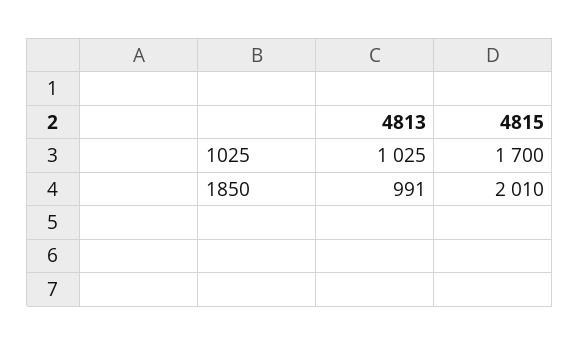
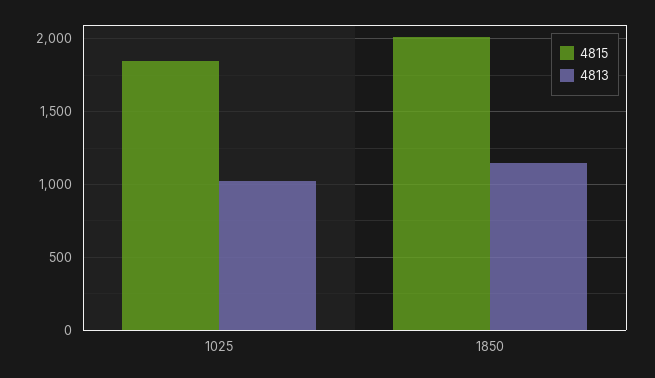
  {
    "4813": {
      "1025": 1025,
-     "1850": 991
+     "1850": 1150
    },
    "4815": {
-     "1025": 1700,
+     "1025": 1850,
      "1850": 2010
    }
  }

